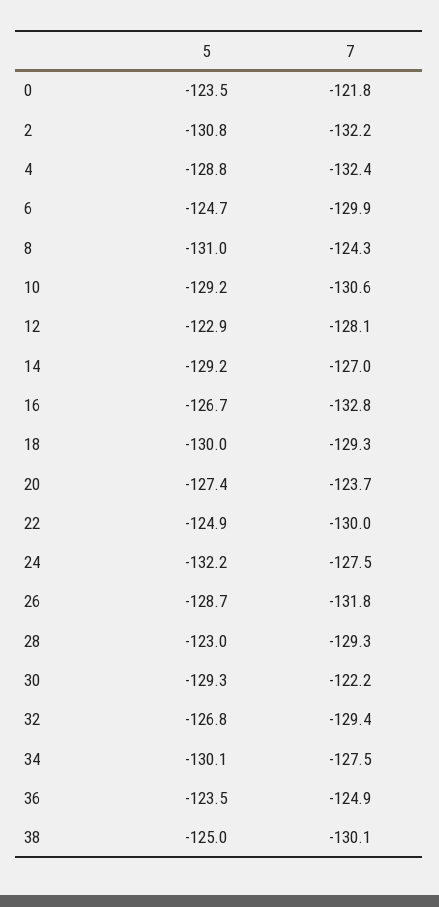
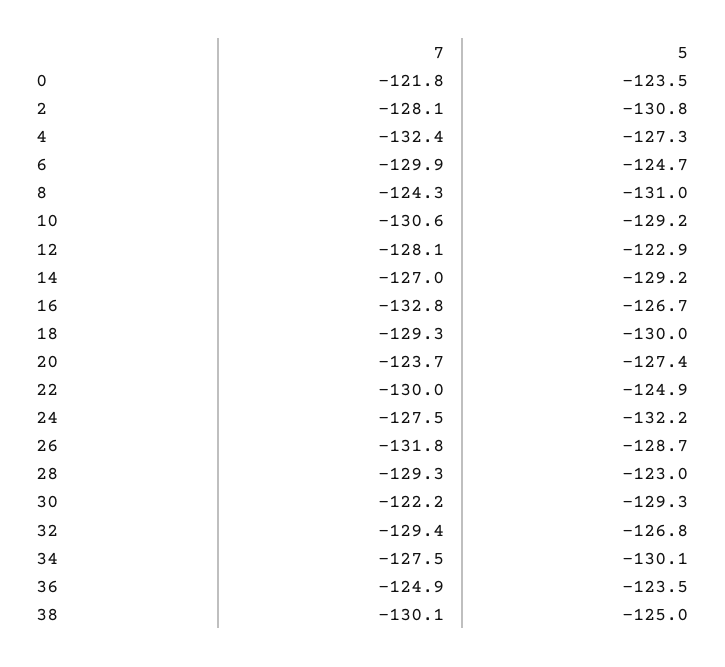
  {
    "5": {
      "0": -123.5,
      "2": -130.8,
-     "4": -128.8,
+     "4": -127.3,
      "6": -124.7,
      "8": -131,
      "10": -129.2,
      "12": -122.9,
      "14": -129.2,
      "16": -126.7,
      "18": -130,
      "20": -127.4,
      "22": -124.9,
      "24": -132.2,
      "26": -128.7,
      "28": -123,
      "30": -129.3,
      "32": -126.8,
      "34": -130.1,
      "36": -123.5,
      "38": -125
    },
    "7": {
      "0": -121.8,
-     "2": -132.2,
+     "2": -128.1,
      "4": -132.4,
      "6": -129.9,
      "8": -124.3,
      "10": -130.6,
      "12": -128.1,
      "14": -127,
      "16": -132.8,
      "18": -129.3,
      "20": -123.7,
      "22": -130,
      "24": -127.5,
      "26": -131.8,
      "28": -129.3,
      "30": -122.2,
      "32": -129.4,
      "34": -127.5,
      "36": -124.9,
      "38": -130.1
    }
  }

